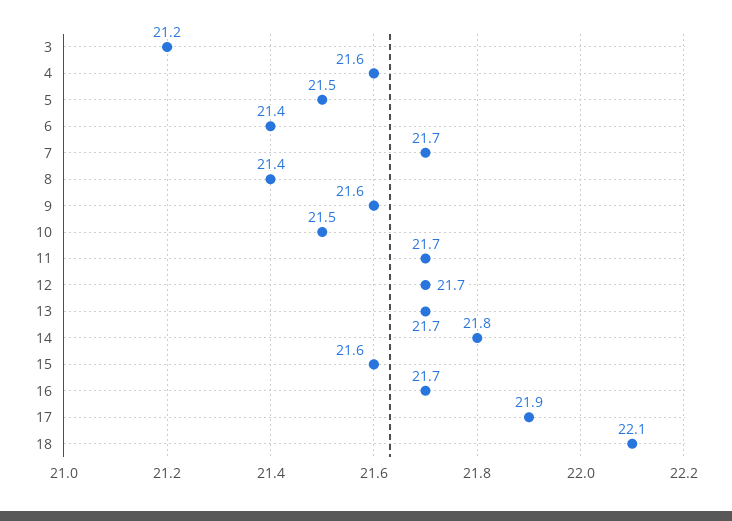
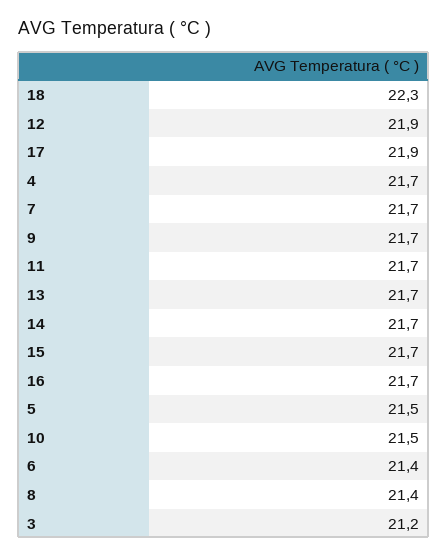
  {
    "3": 21.2,
-   "4": 21.6,
+   "4": 21.7,
    "5": 21.5,
    "6": 21.4,
    "7": 21.7,
    "8": 21.4,
-   "9": 21.6,
+   "9": 21.7,
    "10": 21.5,
    "11": 21.7,
-   "12": 21.7,
+   "12": 21.9,
    "13": 21.7,
-   "14": 21.8,
+   "14": 21.7,
-   "15": 21.6,
+   "15": 21.7,
    "16": 21.7,
    "17": 21.9,
-   "18": 22.1
+   "18": 22.3
  }

